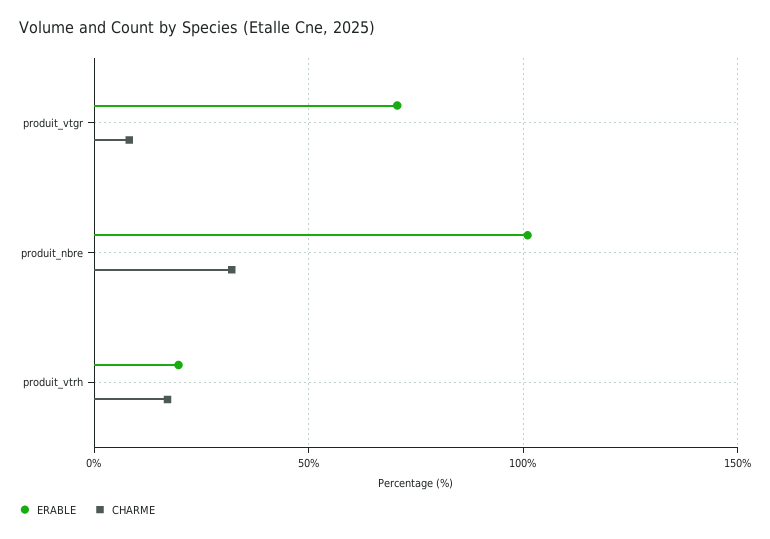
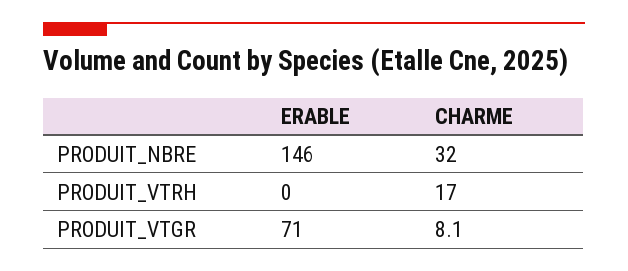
  {
    "ERABLE": {
      "produit_vtgr": 71,
-     "produit_nbre": 100,
+     "produit_nbre": 146,
-     "produit_vtrh": 20
+     "produit_vtrh": 0
    },
    "CHARME": {
      "produit_vtgr": 8.1,
      "produit_nbre": 32,
      "produit_vtrh": 17
    }
  }

